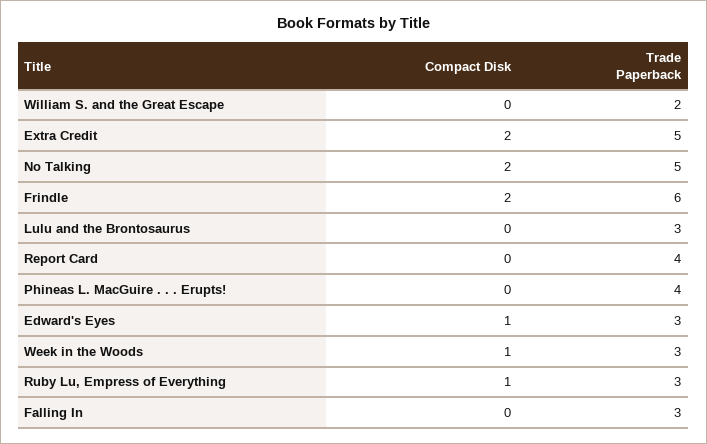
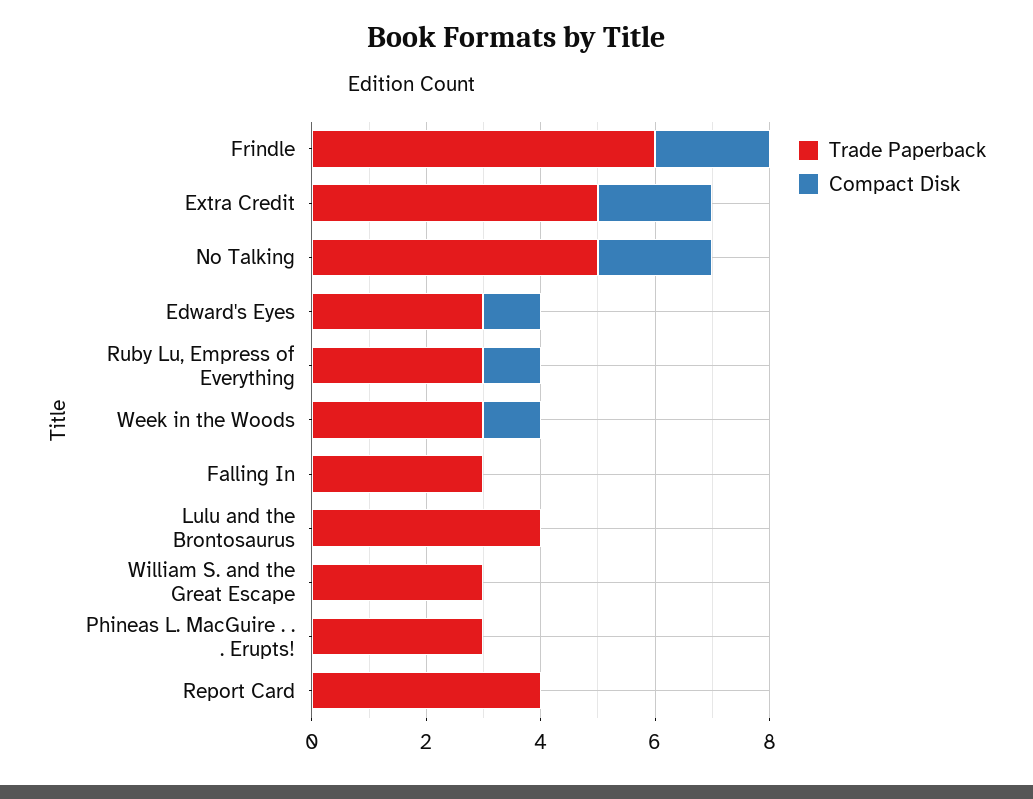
  {
    "Compact Disk": {
      "William S. and the Great Escape": 0,
      "Extra Credit": 2,
      "No Talking": 2,
      "Frindle": 2,
      "Lulu and the Brontosaurus": 0,
      "Report Card": 0,
      "Phineas L. MacGuire . . . Erupts!": 0,
      "Edward's Eyes": 1,
      "Week in the Woods": 1,
      "Ruby Lu, Empress of Everything": 1,
      "Falling In": 0
    },
    "Trade Paperback": {
-     "William S. and the Great Escape": 2,
+     "William S. and the Great Escape": 3,
      "Extra Credit": 5,
      "No Talking": 5,
      "Frindle": 6,
-     "Lulu and the Brontosaurus": 3,
+     "Lulu and the Brontosaurus": 4,
      "Report Card": 4,
-     "Phineas L. MacGuire . . . Erupts!": 4,
+     "Phineas L. MacGuire . . . Erupts!": 3,
      "Edward's Eyes": 3,
      "Week in the Woods": 3,
      "Ruby Lu, Empress of Everything": 3,
      "Falling In": 3
    }
  }

